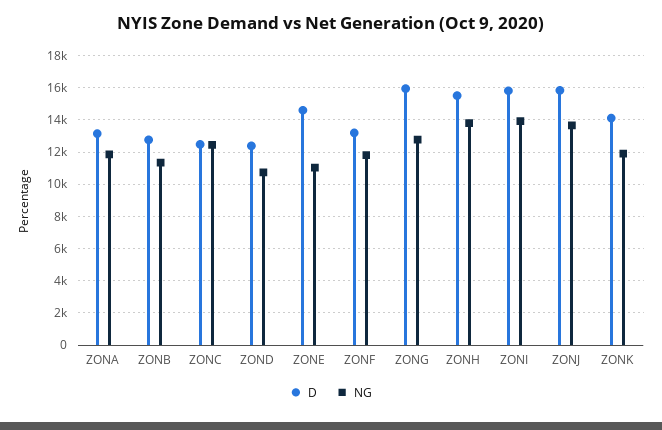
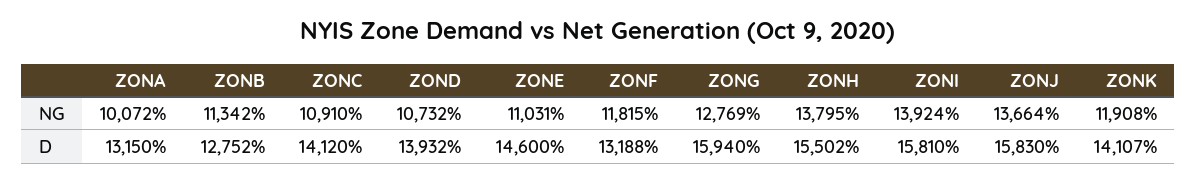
  {
    "D": {
      "ZONA": 13150,
      "ZONB": 12752,
-     "ZONC": 12500,
+     "ZONC": 14120,
-     "ZOND": 12500,
+     "ZOND": 13932,
      "ZONE": 14600,
      "ZONF": 13188,
      "ZONG": 15940,
      "ZONH": 15502,
      "ZONI": 15810,
      "ZONJ": 15830,
      "ZONK": 14107
    },
    "NG": {
-     "ZONA": 12000,
+     "ZONA": 10072,
      "ZONB": 11342,
-     "ZONC": 12500,
+     "ZONC": 10910,
      "ZOND": 10732,
      "ZONE": 11031,
      "ZONF": 11815,
      "ZONG": 12769,
      "ZONH": 13795,
      "ZONI": 13924,
      "ZONJ": 13664,
      "ZONK": 11908
    }
  }

